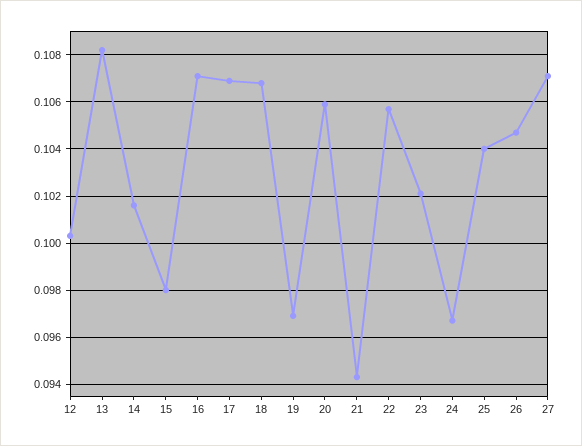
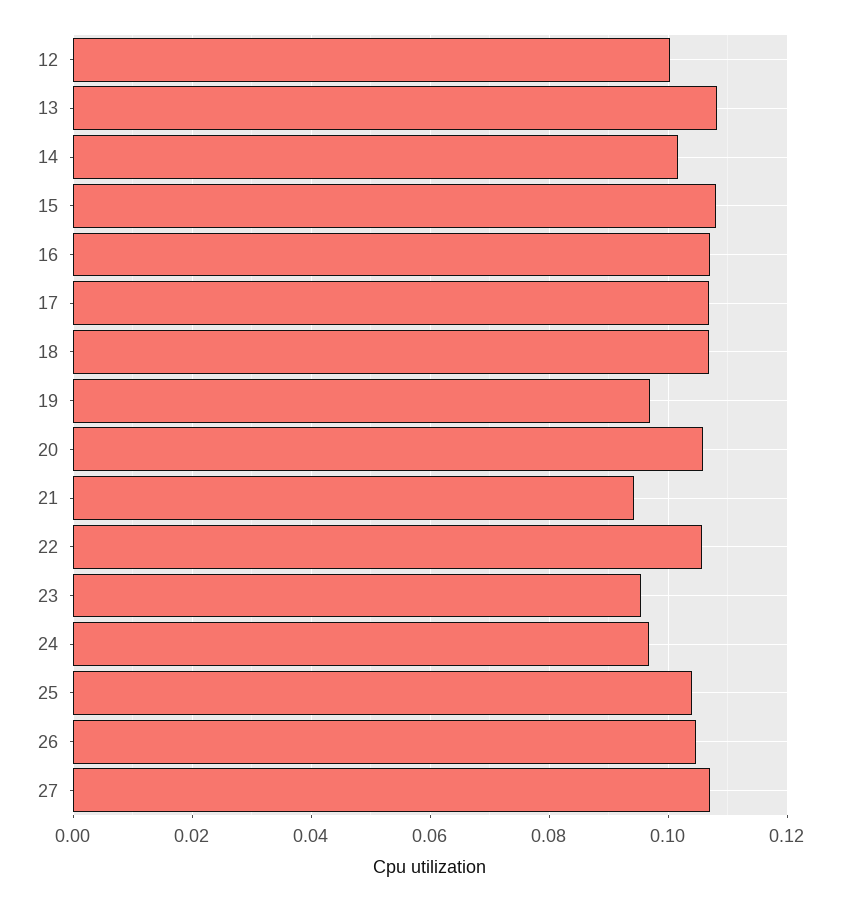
  {
    "12": 0.1005,
    "13": 0.108,
    "14": 0.1015,
-   "15": 0.098,
+   "15": 0.108,
    "16": 0.107,
    "17": 0.107,
    "18": 0.107,
    "19": 0.097,
    "20": 0.106,
    "21": 0.0945,
    "22": 0.1055,
-   "23": 0.102,
+   "23": 0.096,
    "24": 0.0965,
    "25": 0.104,
    "26": 0.1045,
    "27": 0.107
  }

